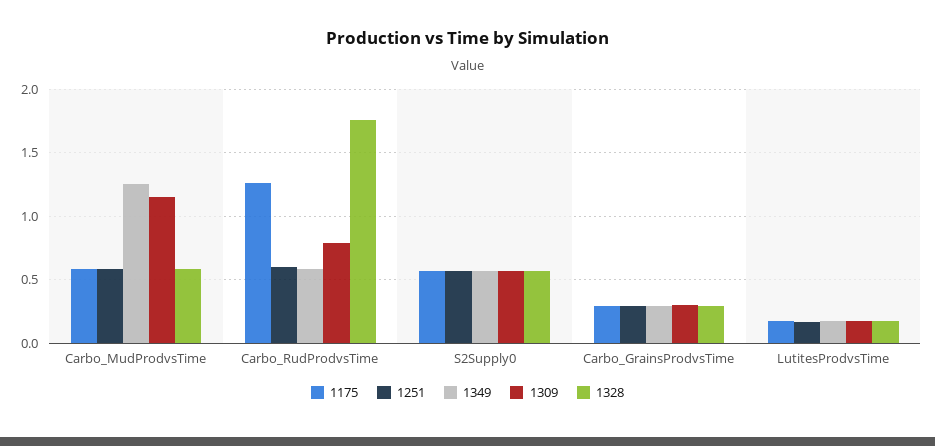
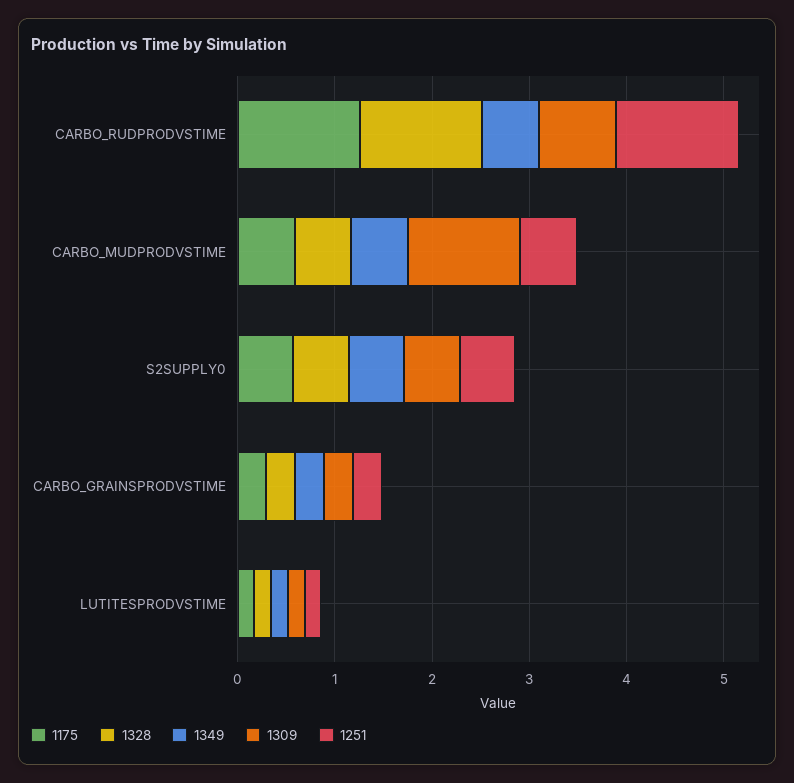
  {
    "1175": {
      "Carbo_MudProdvsTime": 0.6,
      "Carbo_RudProdvsTime": 1.25,
      "S2Supply0": 0.55,
      "Carbo_GrainsProdvsTime": 0.3,
      "LutitesProdvsTime": 0.15
    },
    "1251": {
      "Carbo_MudProdvsTime": 0.6,
-     "Carbo_RudProdvsTime": 0.6,
+     "Carbo_RudProdvsTime": 1.2,
      "S2Supply0": 0.55,
      "Carbo_GrainsProdvsTime": 0.3,
      "LutitesProdvsTime": 0.15
    },
    "1349": {
-     "Carbo_MudProdvsTime": 1.25,
+     "Carbo_MudProdvsTime": 0.6,
      "Carbo_RudProdvsTime": 0.6,
      "S2Supply0": 0.55,
      "Carbo_GrainsProdvsTime": 0.3,
      "LutitesProdvsTime": 0.15
    },
    "1309": {
      "Carbo_MudProdvsTime": 1.15,
      "Carbo_RudProdvsTime": 0.8,
      "S2Supply0": 0.55,
      "Carbo_GrainsProdvsTime": 0.3,
      "LutitesProdvsTime": 0.15
    },
    "1328": {
      "Carbo_MudProdvsTime": 0.6,
-     "Carbo_RudProdvsTime": 1.75,
+     "Carbo_RudProdvsTime": 1.2,
      "S2Supply0": 0.55,
      "Carbo_GrainsProdvsTime": 0.3,
      "LutitesProdvsTime": 0.15
    }
  }

